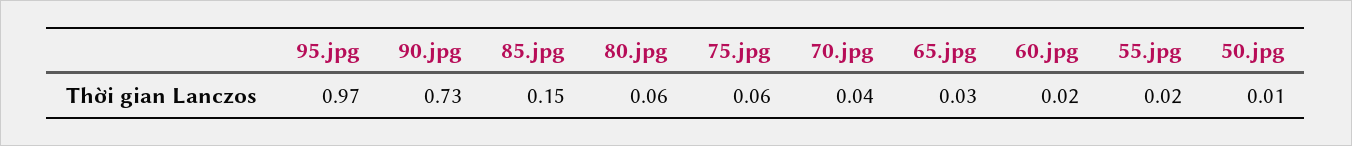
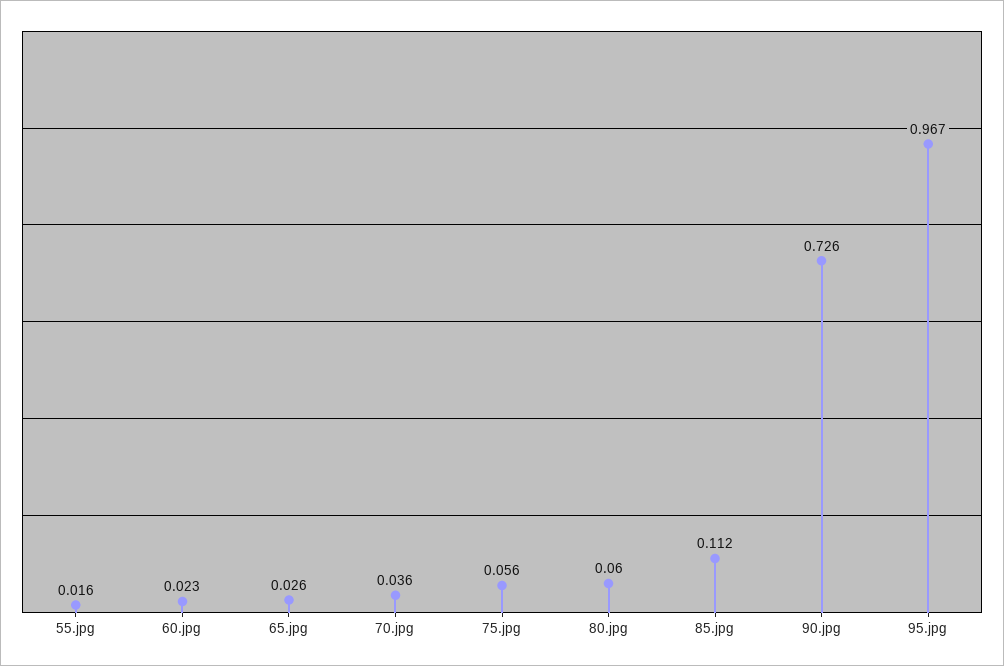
  {
    "95.jpg": 0.967,
    "90.jpg": 0.726,
-   "85.jpg": 0.15,
+   "85.jpg": 0.112,
    "80.jpg": 0.06,
    "75.jpg": 0.056,
    "70.jpg": 0.036,
    "65.jpg": 0.026,
    "60.jpg": 0.023,
-   "55.jpg": 0.016,
+   "55.jpg": 0.016
-   "50.jpg": 0.01
  }

